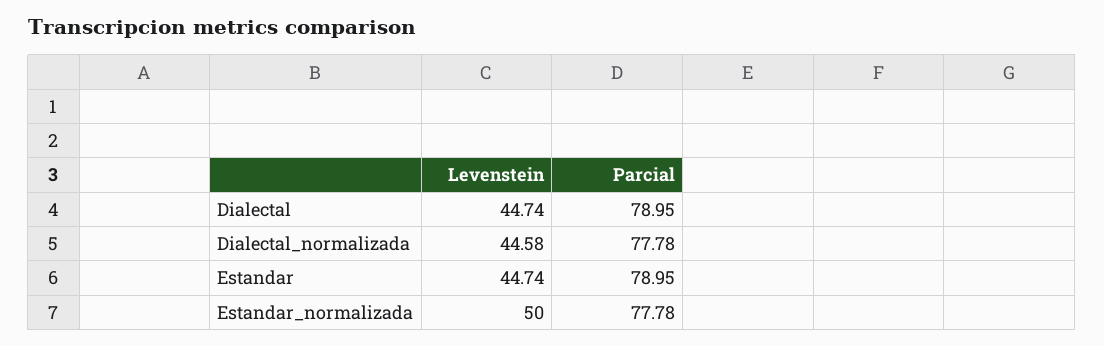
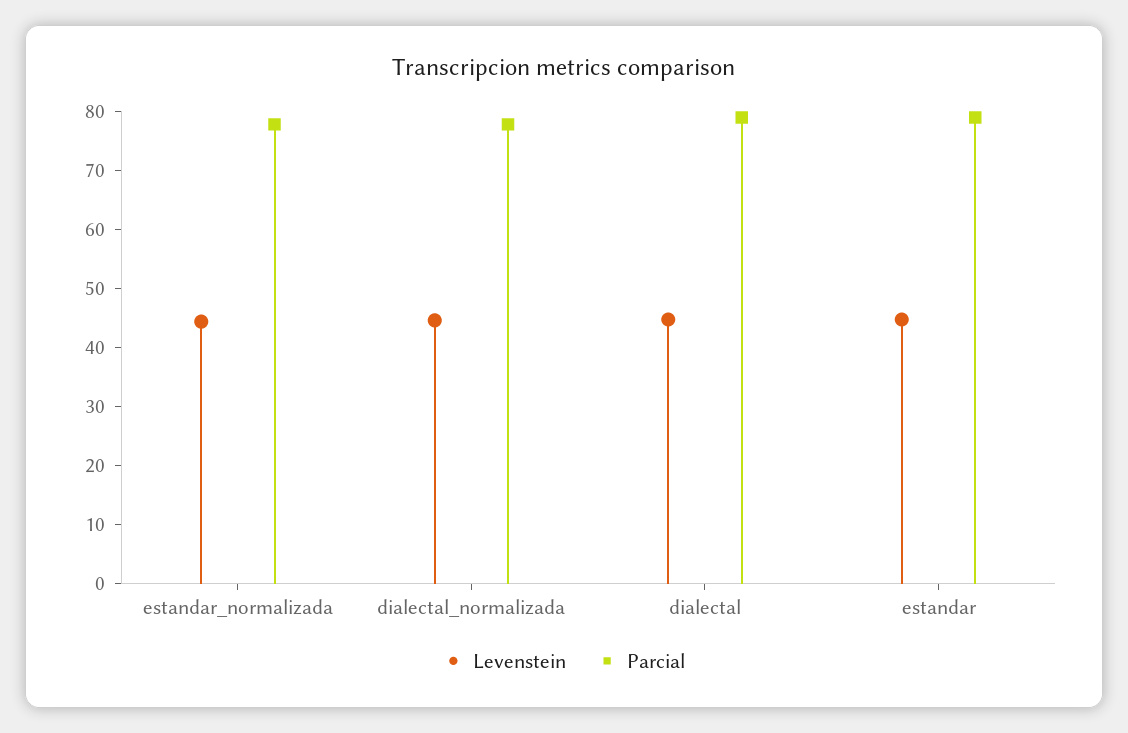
  {
    "Levenstein": {
      "Dialectal": 44.74,
      "Dialectal_normalizada": 44.58,
      "Estandar": 44.74,
-     "Estandar_normalizada": 50
+     "Estandar_normalizada": 44
    },
    "Parcial": {
      "Dialectal": 78.95,
      "Dialectal_normalizada": 77.78,
      "Estandar": 78.95,
      "Estandar_normalizada": 77.78
    }
  }

